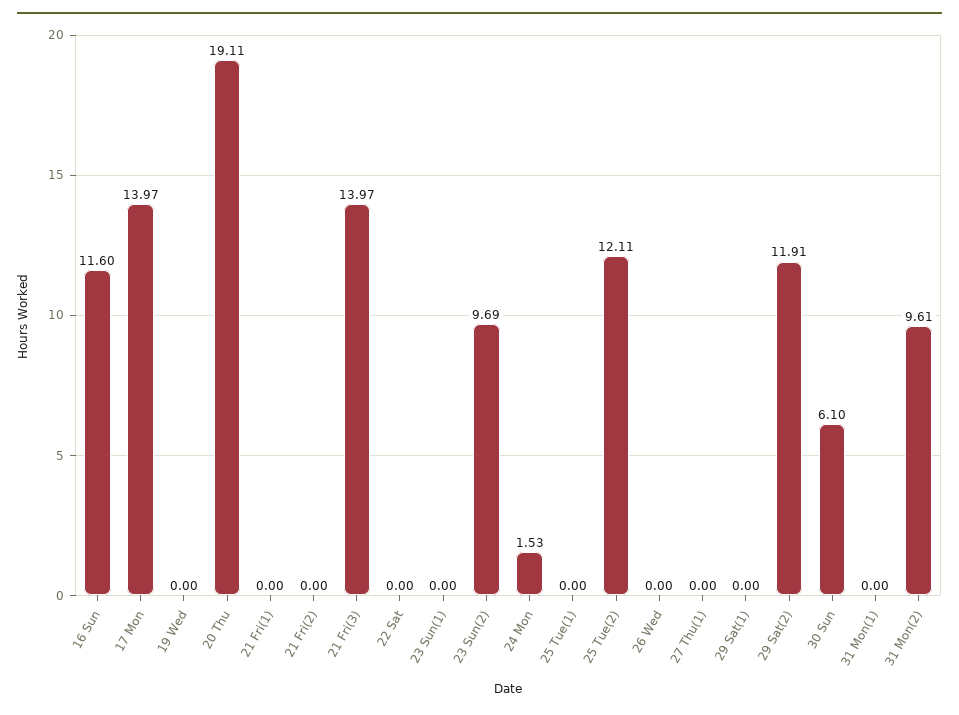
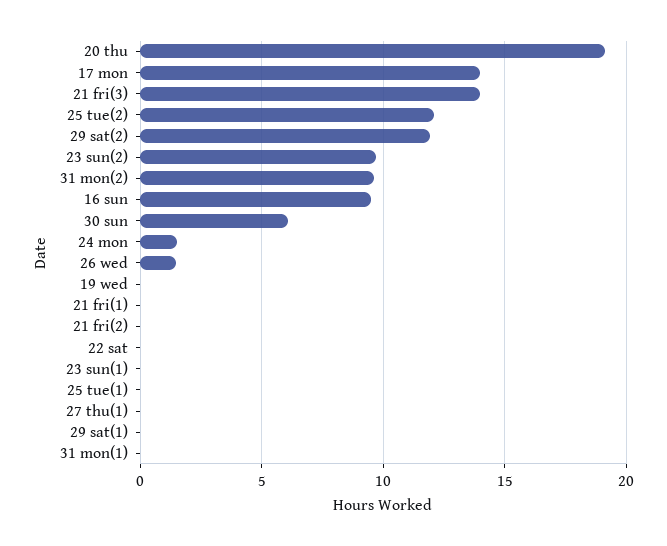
  {
-   "16 Sun": 11.6,
+   "16 Sun": 9.5,
    "17 Mon": 13.97,
    "19 Wed": 0,
    "20 Thu": 19.11,
    "21 Fri(1)": 0,
    "21 Fri(2)": 0,
    "21 Fri(3)": 13.97,
    "22 Sat": 0,
    "23 Sun(1)": 0,
    "23 Sun(2)": 9.69,
    "24 Mon": 1.53,
    "25 Tue(1)": 0,
    "25 Tue(2)": 12.11,
-   "26 Wed": 0,
+   "26 Wed": 1.5,
    "27 Thu(1)": 0,
    "29 Sat(1)": 0,
    "29 Sat(2)": 11.91,
    "30 Sun": 6.1,
    "31 Mon(1)": 0,
    "31 Mon(2)": 9.61
  }

